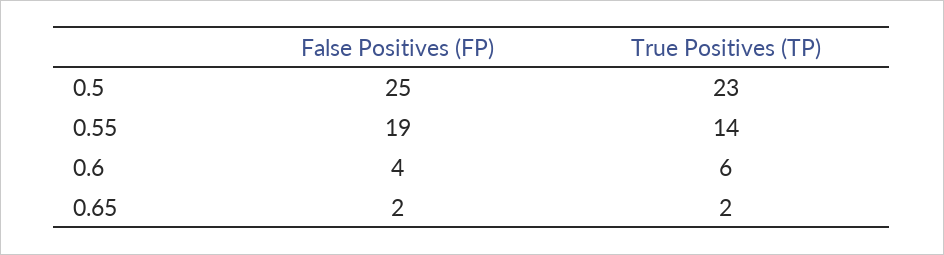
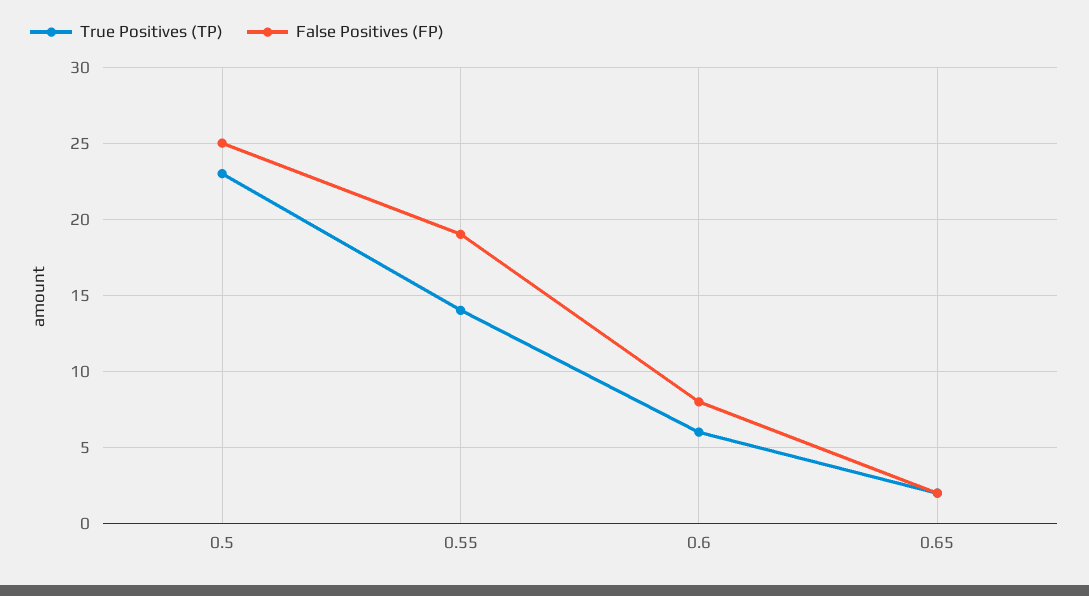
  {
    "False Positives (FP)": {
      "0.5": 25,
      "0.55": 19,
-     "0.6": 4,
+     "0.6": 8,
      "0.65": 2
    },
    "True Positives (TP)": {
      "0.5": 23,
      "0.55": 14,
      "0.6": 6,
      "0.65": 2
    }
  }

